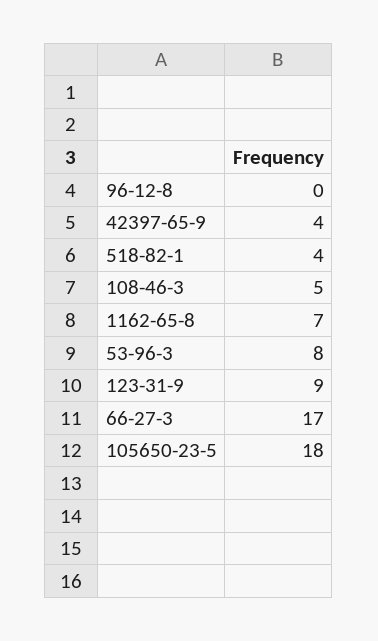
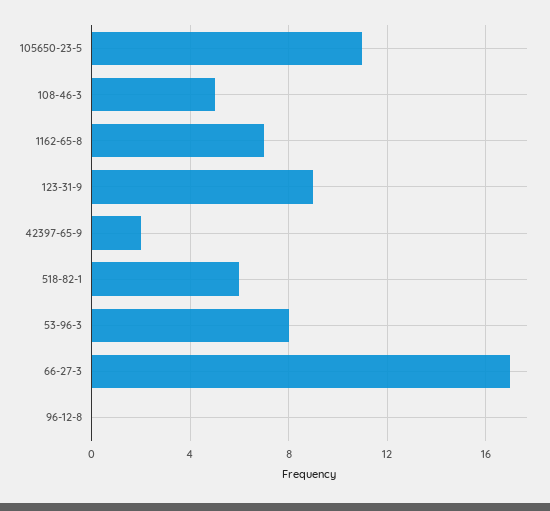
  {
    "96-12-8": 0,
-   "42397-65-9": 4,
+   "42397-65-9": 2,
-   "518-82-1": 4,
+   "518-82-1": 6,
    "108-46-3": 5,
    "1162-65-8": 7,
    "53-96-3": 8,
    "123-31-9": 9,
    "66-27-3": 17,
-   "105650-23-5": 18
+   "105650-23-5": 11
  }

